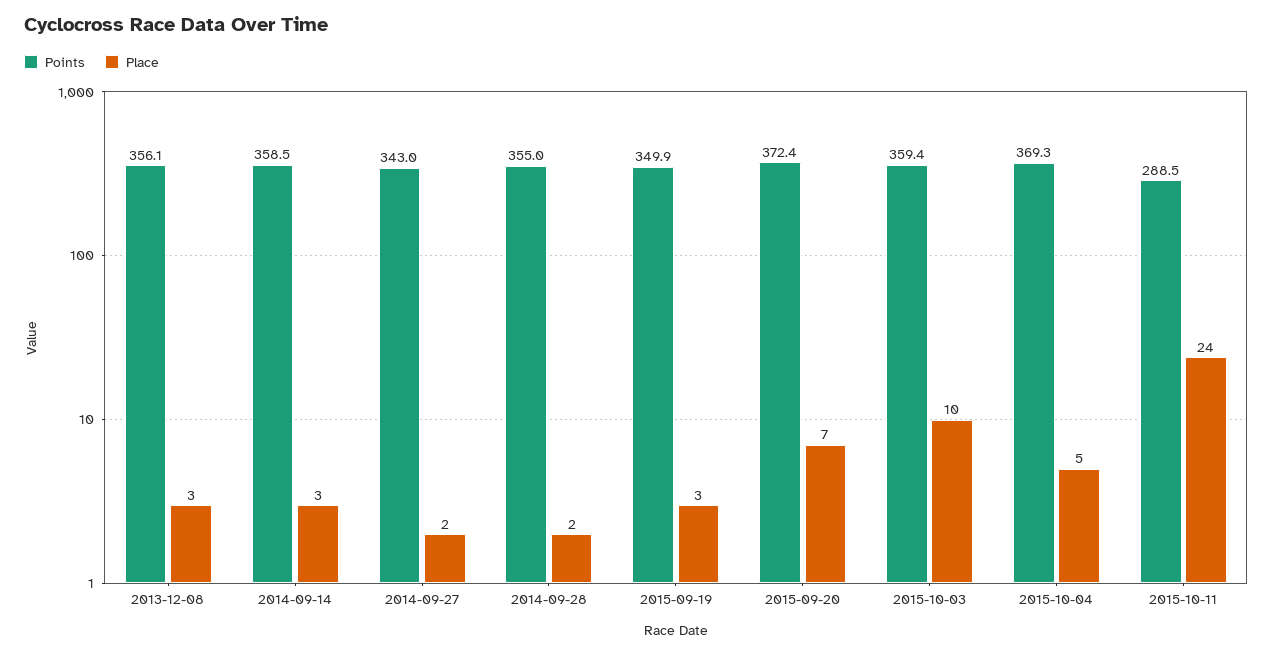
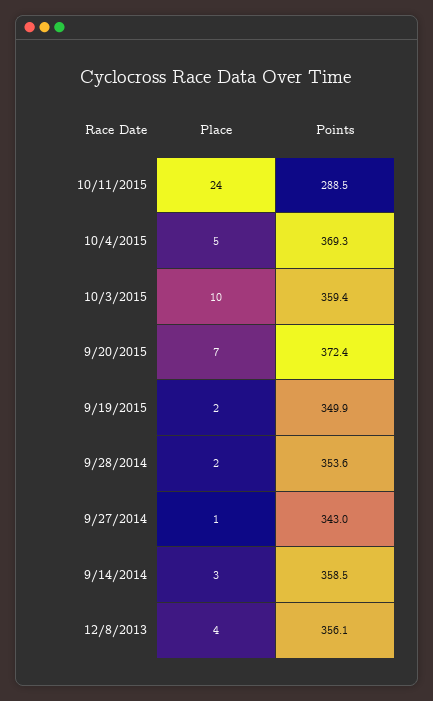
  {
    "Points": {
      "2013-12-08": 356.1,
      "2014-09-14": 358.5,
      "2014-09-27": 343,
-     "2014-09-28": 355,
+     "2014-09-28": 353.6,
      "2015-09-19": 349.9,
      "2015-09-20": 372.4,
      "2015-10-03": 359.4,
      "2015-10-04": 369.3,
      "2015-10-11": 288.5
    },
    "Place": {
-     "2013-12-08": 3,
+     "2013-12-08": 4,
      "2014-09-14": 3,
-     "2014-09-27": 2,
+     "2014-09-27": 1,
      "2014-09-28": 2,
-     "2015-09-19": 3,
+     "2015-09-19": 2,
      "2015-09-20": 7,
      "2015-10-03": 10,
      "2015-10-04": 5,
      "2015-10-11": 24
    }
  }

